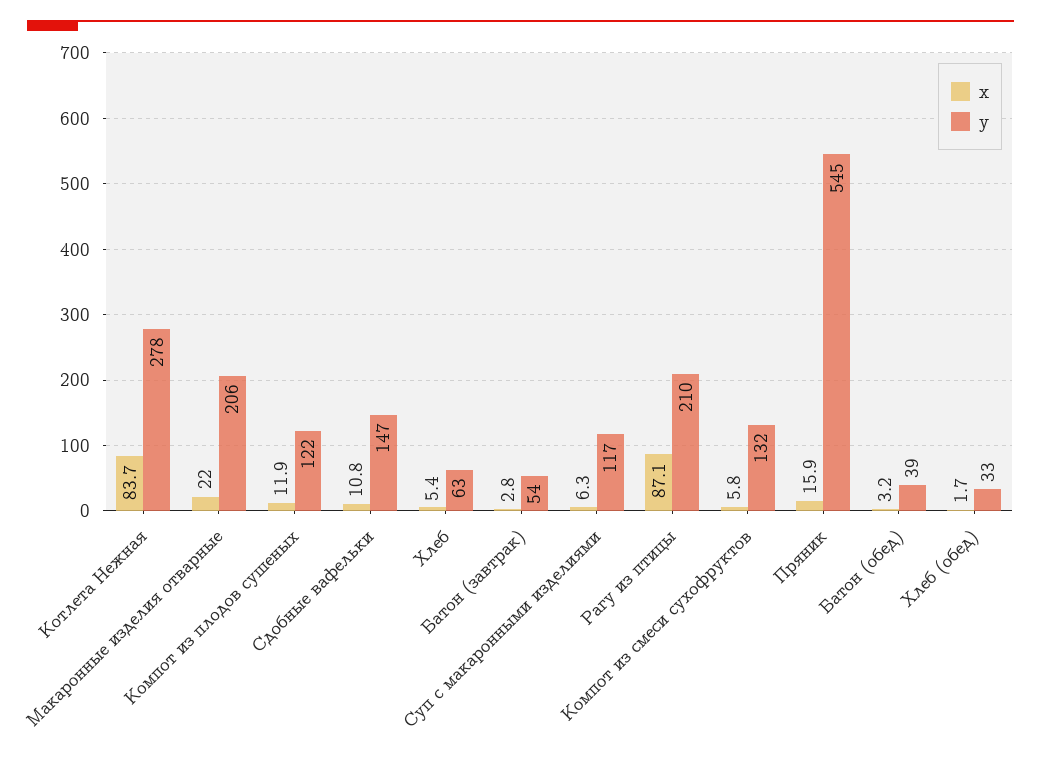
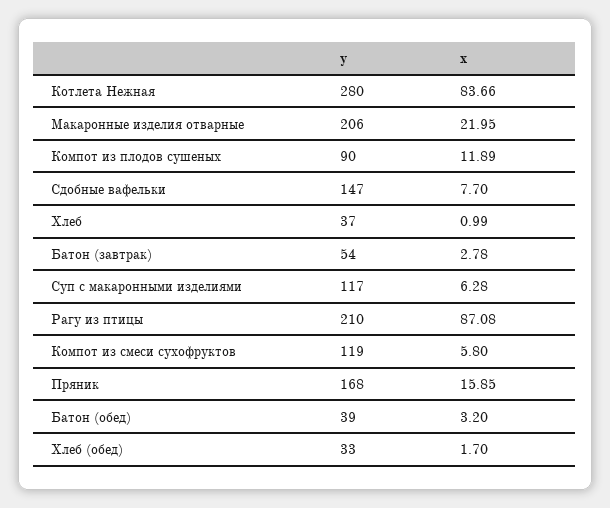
  {
    "x": {
      "Котлета Нежная": 83.66,
      "Макаронные изделия отварные": 21.95,
      "Компот из плодов сушеных": 11.89,
-     "Сдобные вафельки": 10.8,
+     "Сдобные вафельки": 7.7,
-     "Хлеб": 5.4,
+     "Хлеб": 0.99,
      "Батон (завтрак)": 2.78,
      "Суп с макаронными изделиями": 6.28,
      "Рагу из птицы": 87.08,
      "Компот из смеси сухофруктов": 5.8,
      "Пряник": 15.85,
      "Батон (обед)": 3.2,
      "Хлеб (обед)": 1.7
    },
    "y": {
-     "Котлета Нежная": 278,
+     "Котлета Нежная": 280,
      "Макаронные изделия отварные": 206,
-     "Компот из плодов сушеных": 122,
+     "Компот из плодов сушеных": 90,
      "Сдобные вафельки": 147,
-     "Хлеб": 63,
+     "Хлеб": 37,
      "Батон (завтрак)": 54,
      "Суп с макаронными изделиями": 117,
      "Рагу из птицы": 210,
-     "Компот из смеси сухофруктов": 132,
+     "Компот из смеси сухофруктов": 119,
-     "Пряник": 545,
+     "Пряник": 168,
      "Батон (обед)": 39,
      "Хлеб (обед)": 33
    }
  }

